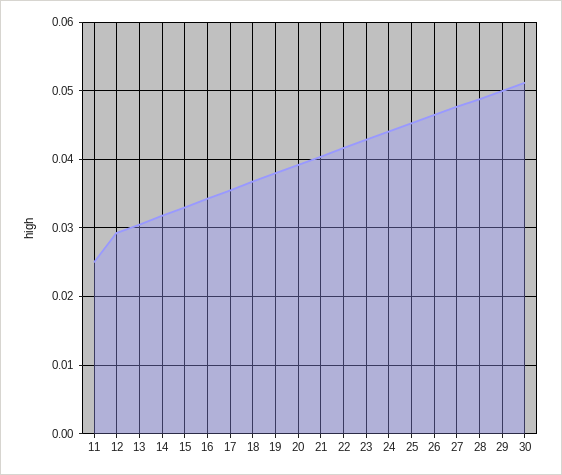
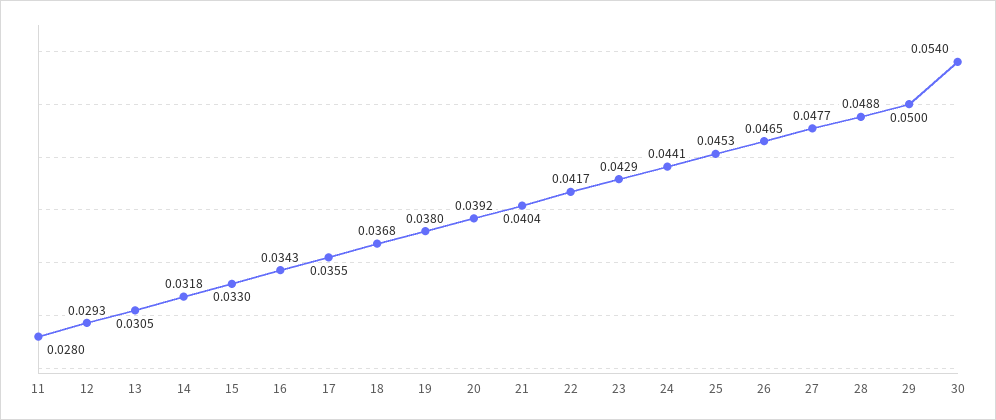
  {
-   "11": 0.025,
+   "11": 0.028,
    "12": 0.0293,
    "13": 0.0305,
    "14": 0.0318,
    "15": 0.033,
    "16": 0.0343,
    "17": 0.0355,
    "18": 0.0368,
    "19": 0.038,
    "20": 0.0392,
    "21": 0.0404,
    "22": 0.0417,
    "23": 0.0429,
    "24": 0.0441,
    "25": 0.0453,
    "26": 0.0465,
    "27": 0.0477,
    "28": 0.0488,
    "29": 0.05,
-   "30": 0.051
+   "30": 0.054
  }

